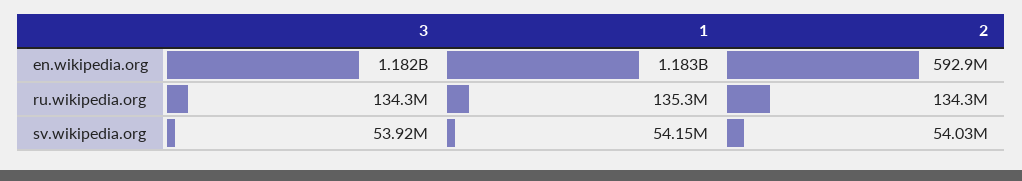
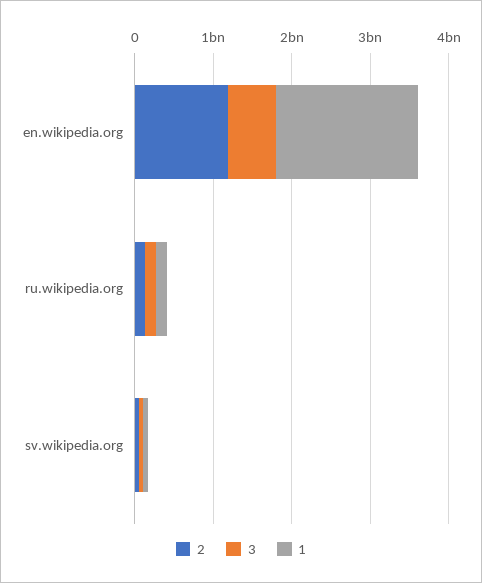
  {
    "3": {
-     "en.wikipedia.org": 1182000000,
+     "en.wikipedia.org": 600000000,
      "ru.wikipedia.org": 134300000,
      "sv.wikipedia.org": 53920000
    },
    "1": {
-     "en.wikipedia.org": 1183000000,
+     "en.wikipedia.org": 1800000000,
      "ru.wikipedia.org": 135300000,
      "sv.wikipedia.org": 54150000
    },
    "2": {
-     "en.wikipedia.org": 592900000,
+     "en.wikipedia.org": 1200000000,
      "ru.wikipedia.org": 134300000,
      "sv.wikipedia.org": 54030000
    }
  }

